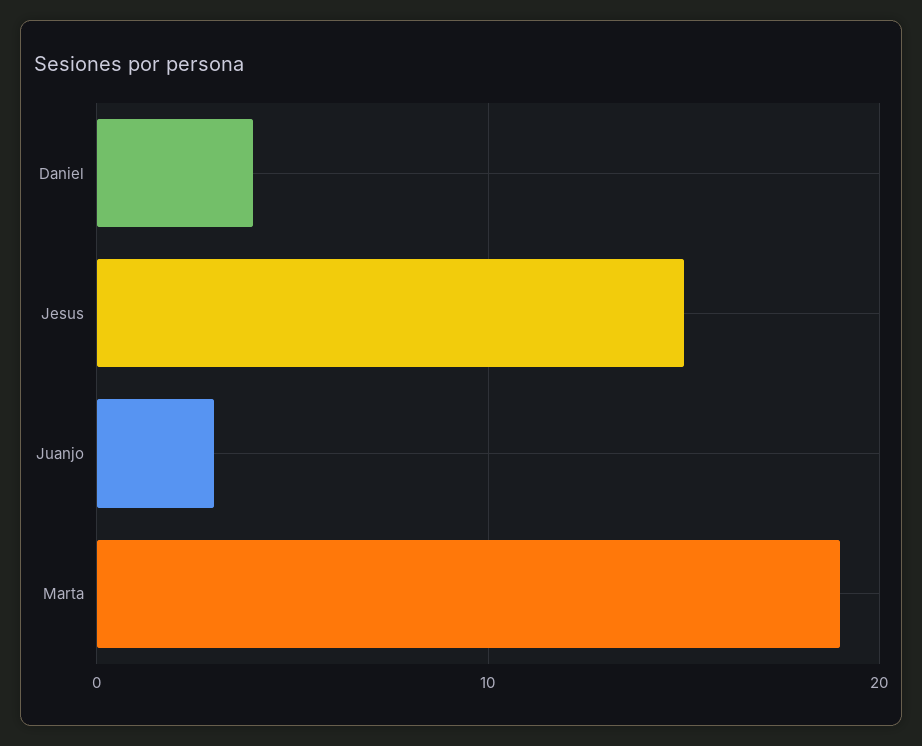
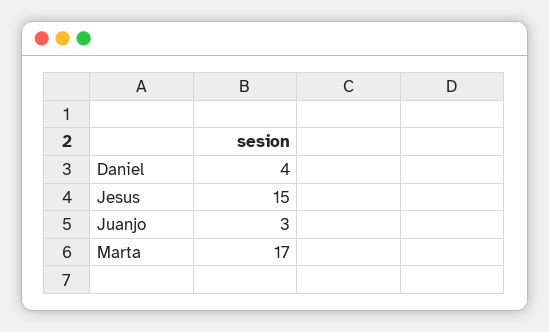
  {
    "Daniel": 4,
    "Jesus": 15,
    "Juanjo": 3,
-   "Marta": 19
+   "Marta": 17
  }

